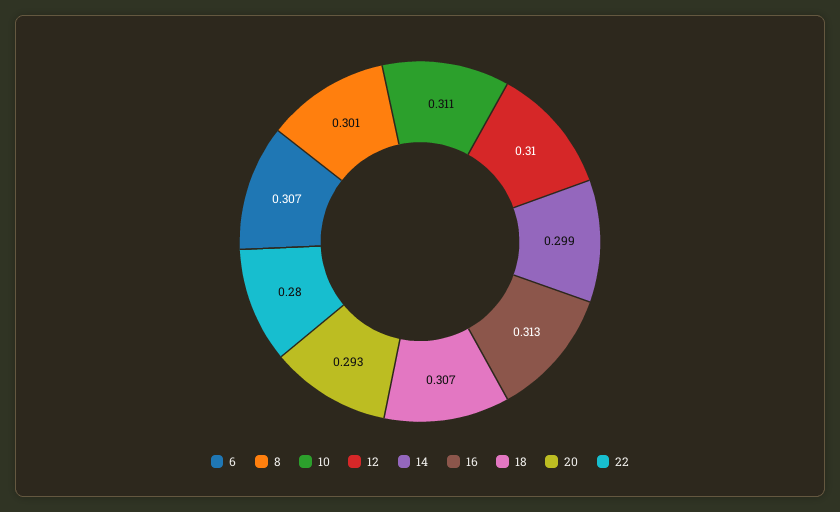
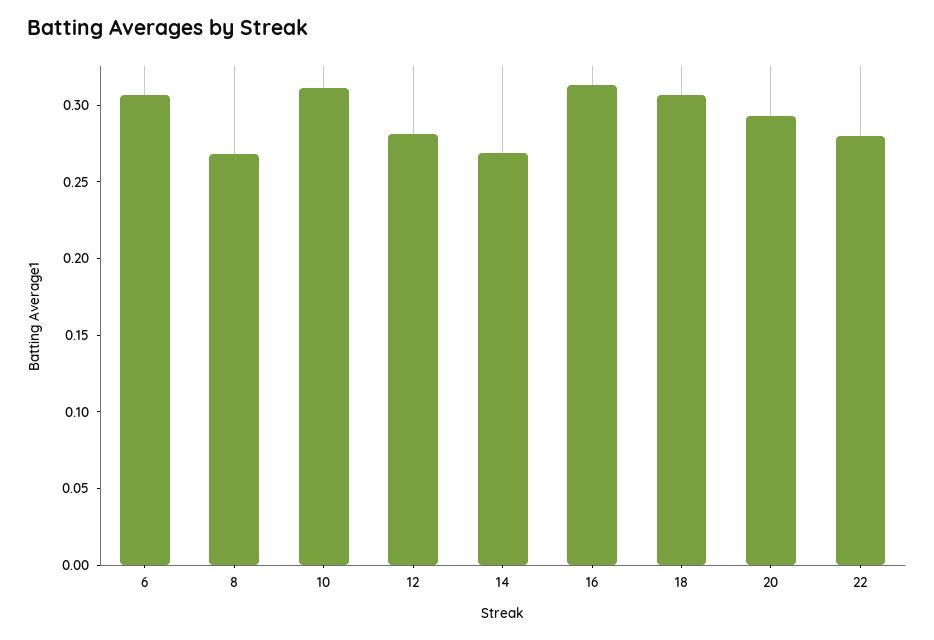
  {
    "6": 0.307,
-   "8": 0.301,
+   "8": 0.27,
    "10": 0.311,
-   "12": 0.31,
+   "12": 0.28,
-   "14": 0.299,
+   "14": 0.27,
    "16": 0.313,
    "18": 0.307,
    "20": 0.293,
    "22": 0.28
  }

